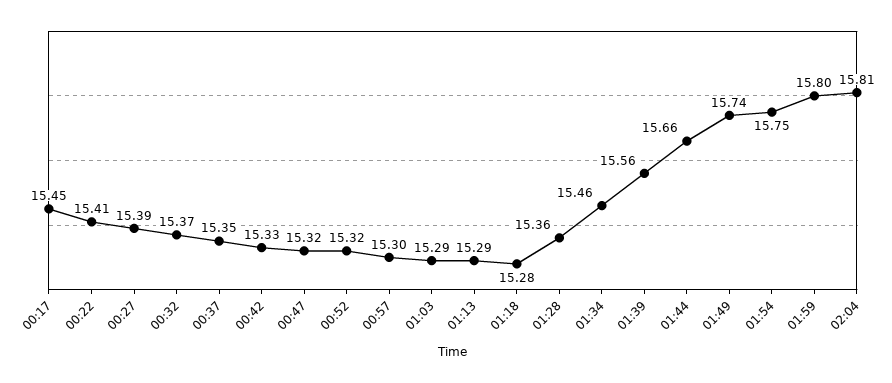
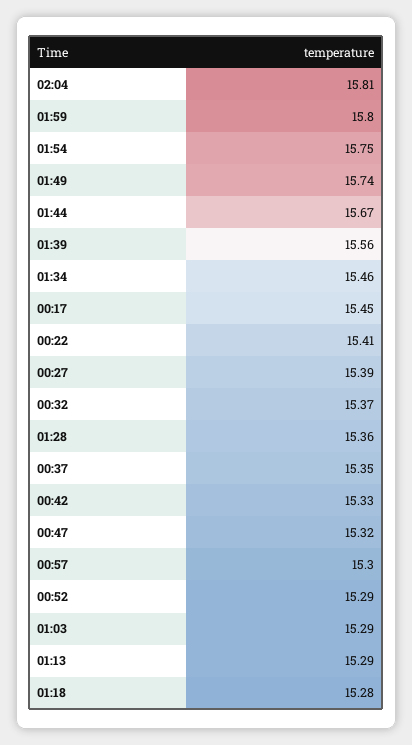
  {
    "00:17": 15.45,
    "00:22": 15.41,
    "00:27": 15.39,
    "00:32": 15.37,
    "00:37": 15.35,
    "00:42": 15.33,
    "00:47": 15.32,
-   "00:52": 15.32,
+   "00:52": 15.29,
    "00:57": 15.3,
    "01:03": 15.29,
    "01:13": 15.29,
    "01:18": 15.28,
    "01:28": 15.36,
    "01:34": 15.46,
    "01:39": 15.56,
-   "01:44": 15.66,
+   "01:44": 15.67,
    "01:49": 15.74,
    "01:54": 15.75,
    "01:59": 15.8,
    "02:04": 15.81
  }

